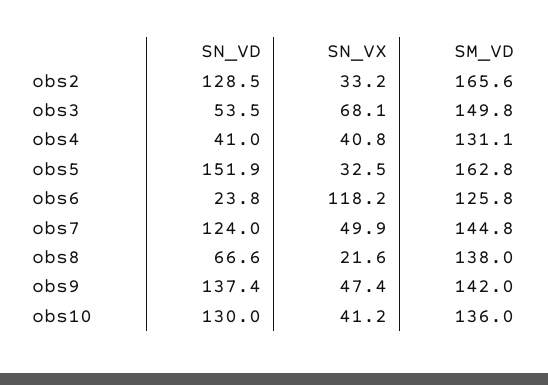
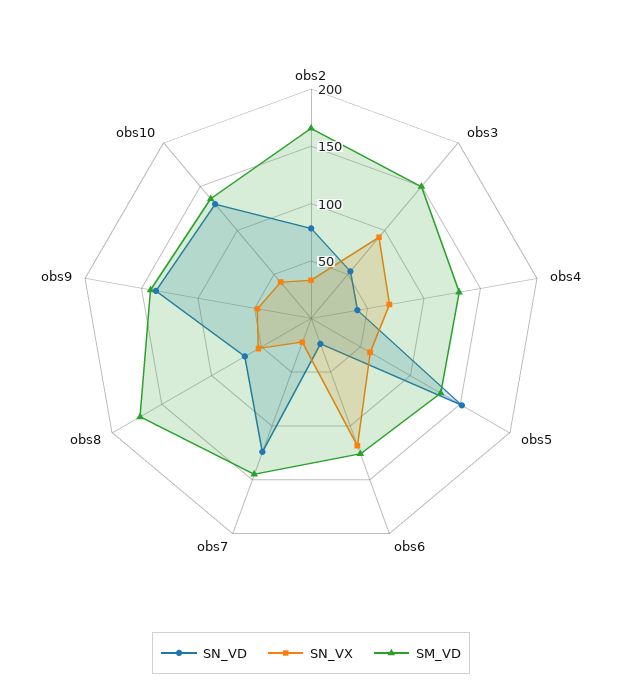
  {
    "SN_VD": {
-     "obs2": 128.5,
+     "obs2": 80,
      "obs3": 53.5,
      "obs4": 41,
      "obs5": 151.9,
      "obs6": 23.8,
      "obs7": 124,
      "obs8": 66.6,
      "obs9": 137.4,
      "obs10": 130
    },
    "SN_VX": {
      "obs2": 33.2,
-     "obs3": 68.1,
+     "obs3": 90,
-     "obs4": 40.8,
+     "obs4": 70,
-     "obs5": 32.5,
+     "obs5": 60,
      "obs6": 118.2,
-     "obs7": 49.9,
+     "obs7": 20,
-     "obs8": 21.6,
+     "obs8": 50,
      "obs9": 47.4,
      "obs10": 41.2
    },
    "SM_VD": {
      "obs2": 165.6,
      "obs3": 149.8,
      "obs4": 131.1,
-     "obs5": 162.8,
+     "obs5": 130,
      "obs6": 125.8,
      "obs7": 144.8,
-     "obs8": 138,
+     "obs8": 170,
      "obs9": 142,
      "obs10": 136
    }
  }

